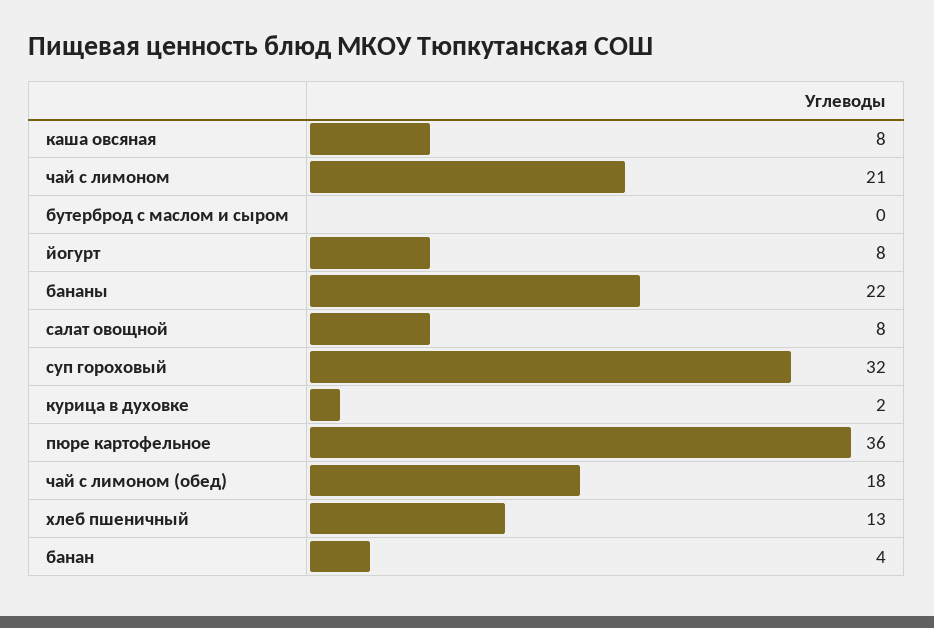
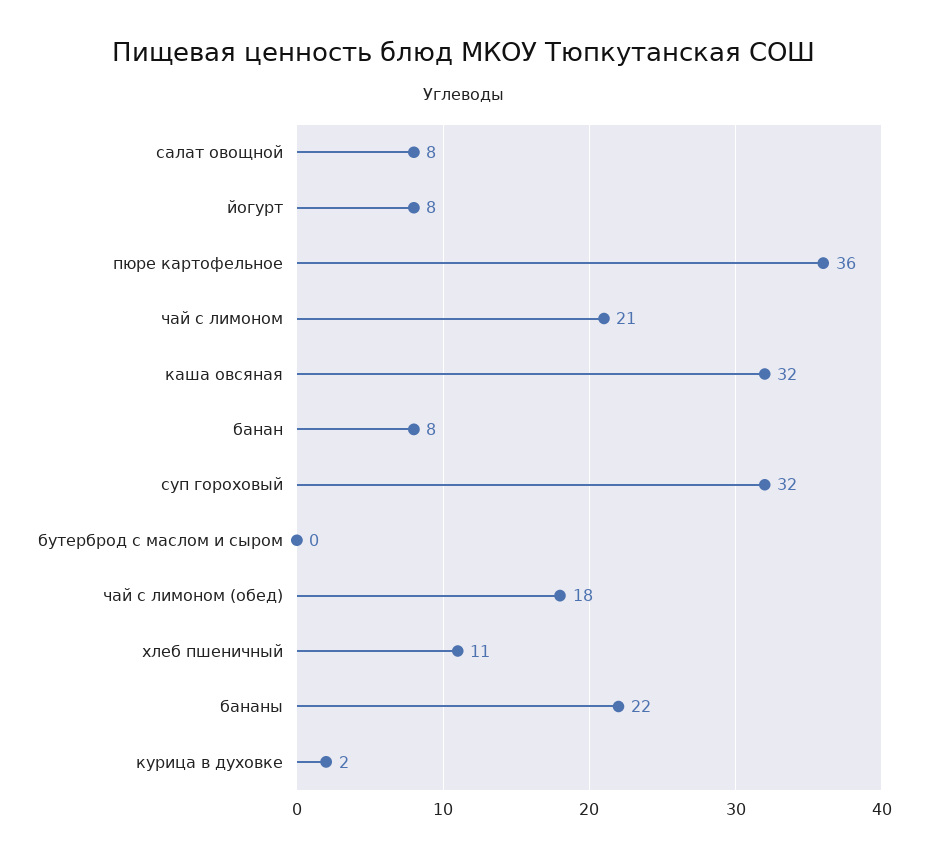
  {
-   "каша овсяная": 8,
+   "каша овсяная": 32,
    "чай с лимоном": 21,
    "бутерброд с маслом и сыром": 0,
    "йогурт": 8,
    "бананы": 22,
    "салат овощной": 8,
    "суп гороховый": 32,
    "курица в духовке": 2,
    "пюре картофельное": 36,
    "чай с лимоном (обед)": 18,
-   "хлеб пшеничный": 13,
+   "хлеб пшеничный": 11,
-   "банан": 4
+   "банан": 8
  }

